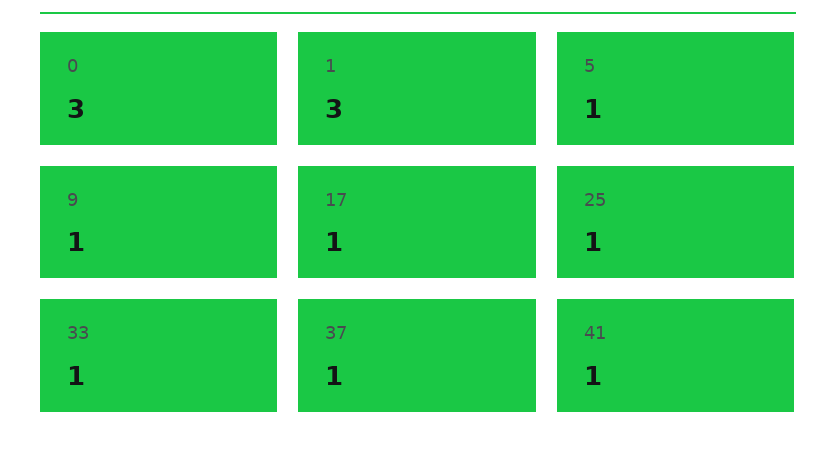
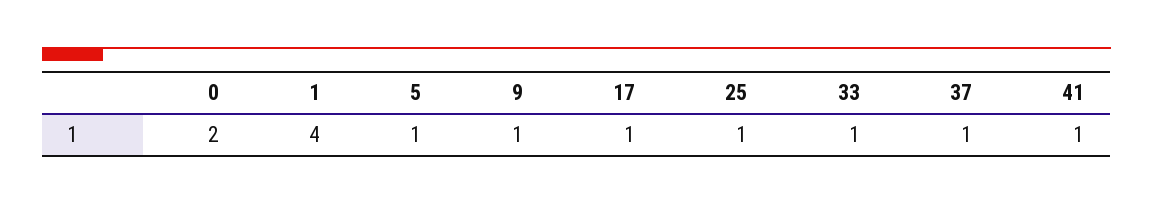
  {
-   "0": 3,
+   "0": 2,
-   "1": 3,
+   "1": 4,
    "5": 1,
    "9": 1,
    "17": 1,
    "25": 1,
    "33": 1,
    "37": 1,
    "41": 1
  }

